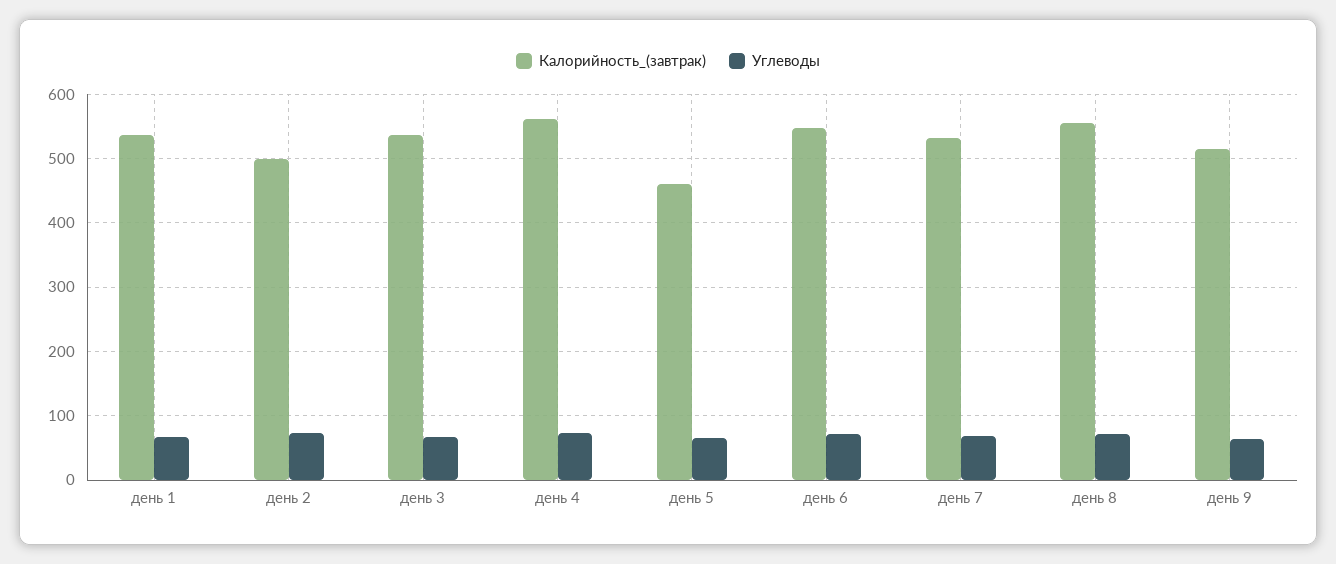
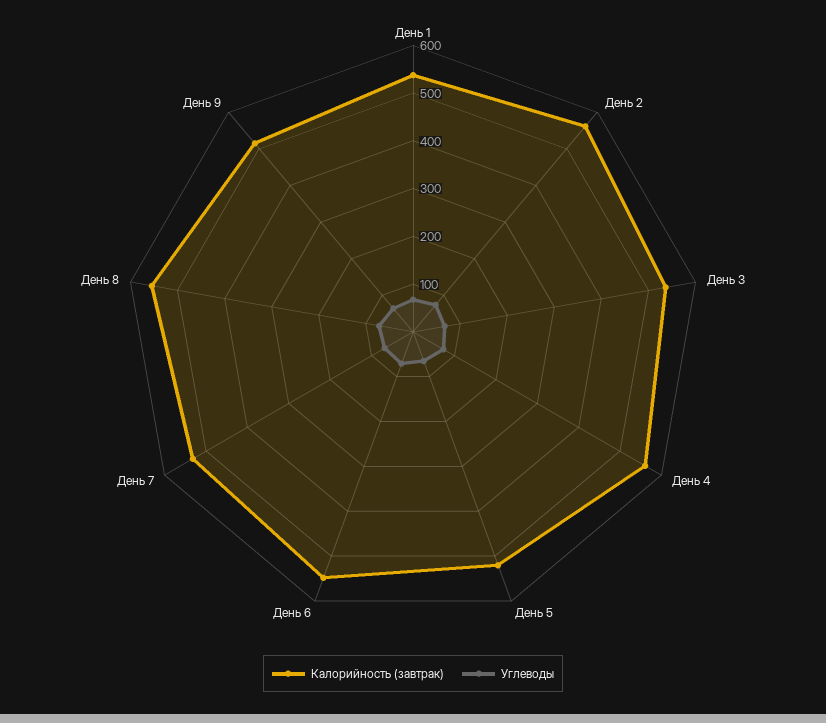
  {
    "Калорийность_(завтрак)": {
      "день 1": 540,
-     "день 2": 500,
+     "день 2": 560,
      "день 3": 540,
      "день 4": 560,
-     "день 5": 460,
+     "день 5": 520,
      "день 6": 550,
      "день 7": 530,
      "день 8": 560,
      "день 9": 520
    },
    "Углеводы": {
      "день 1": 70,
      "день 2": 70,
      "день 3": 70,
      "день 4": 70,
      "день 5": 70,
      "день 6": 70,
      "день 7": 70,
      "день 8": 70,
      "день 9": 60
    }
  }

